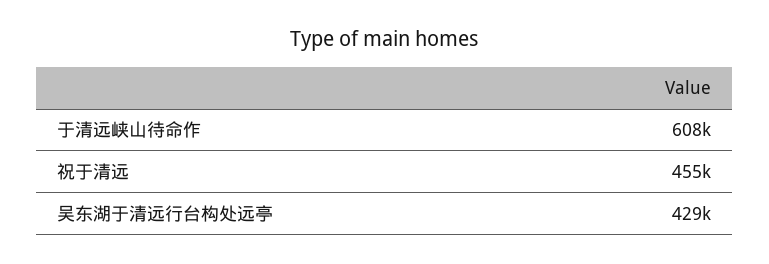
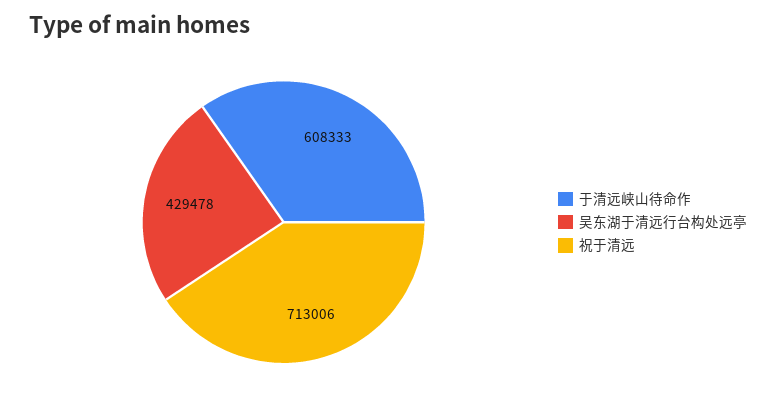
  {
    "于清远峡山待命作": 608333,
-   "祝于清远": 455000,
+   "祝于清远": 713006,
    "吴东湖于清远行台构处远亭": 429478
  }

